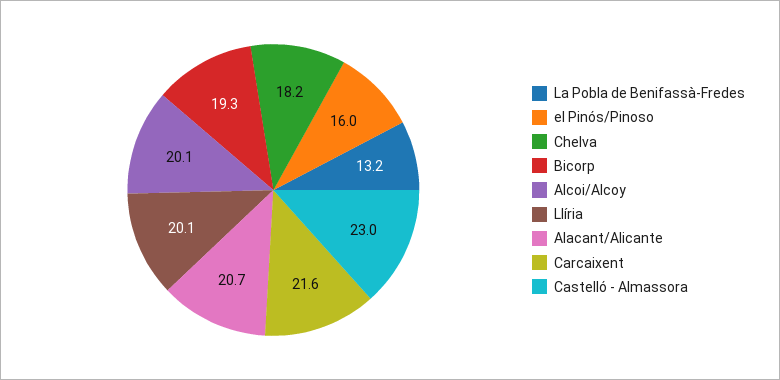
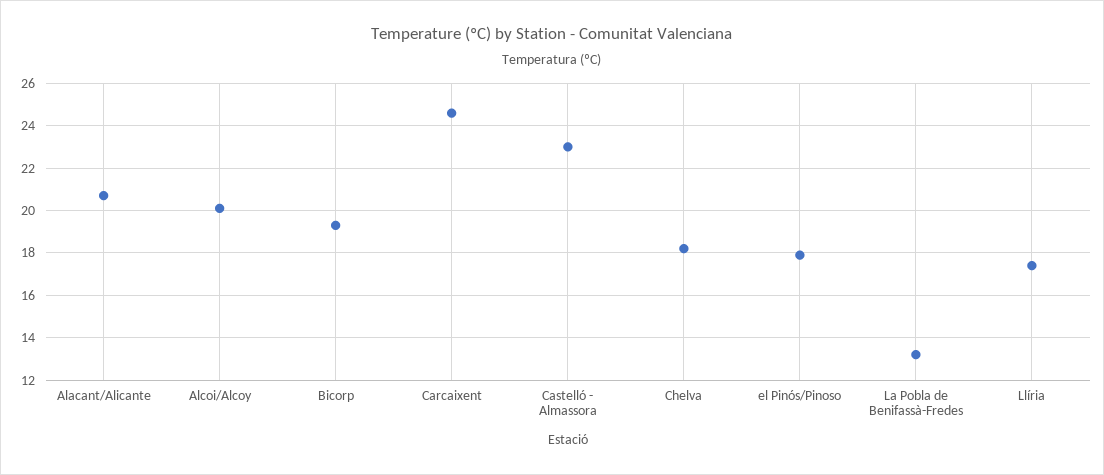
  {
    "La Pobla de Benifassà-Fredes": 13.2,
-   "el Pinós/Pinoso": 16,
+   "el Pinós/Pinoso": 18,
    "Chelva": 18.2,
    "Bicorp": 19.3,
    "Alcoi/Alcoy": 20.1,
-   "Llíria": 20.1,
+   "Llíria": 17.5,
    "Alacant/Alicante": 20.7,
-   "Carcaixent": 21.6,
+   "Carcaixent": 24.5,
    "Castelló - Almassora": 23
  }

